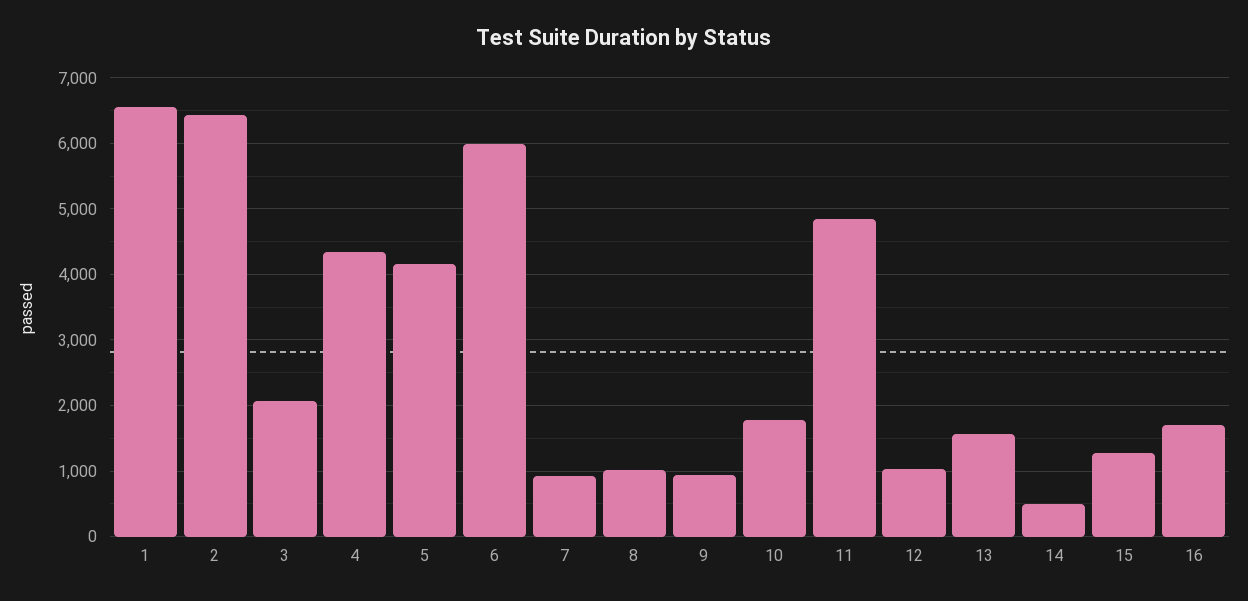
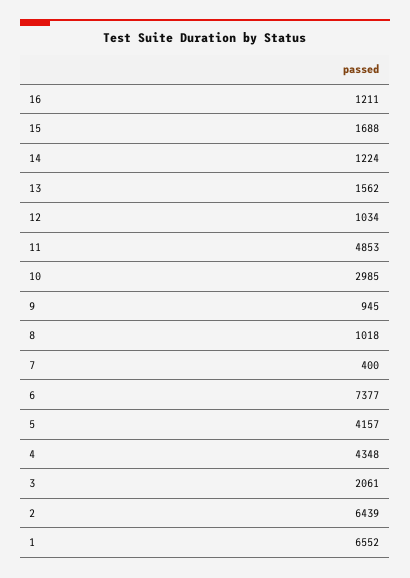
  {
    "1": 6552,
    "2": 6439,
    "3": 2061,
    "4": 4348,
    "5": 4157,
-   "6": 6000,
+   "6": 7377,
-   "7": 900,
+   "7": 400,
    "8": 1018,
    "9": 945,
-   "10": 1800,
+   "10": 2985,
    "11": 4853,
    "12": 1034,
    "13": 1562,
-   "14": 500,
+   "14": 1224,
-   "15": 1300,
+   "15": 1688,
-   "16": 1700
+   "16": 1211
  }

